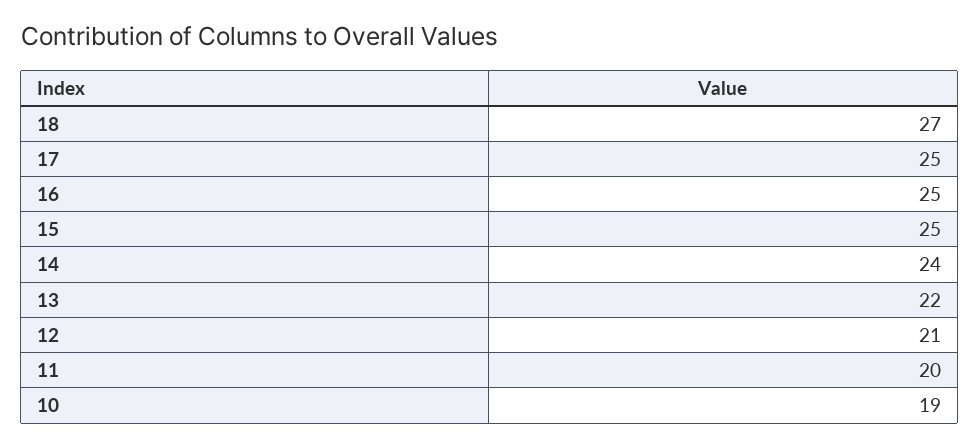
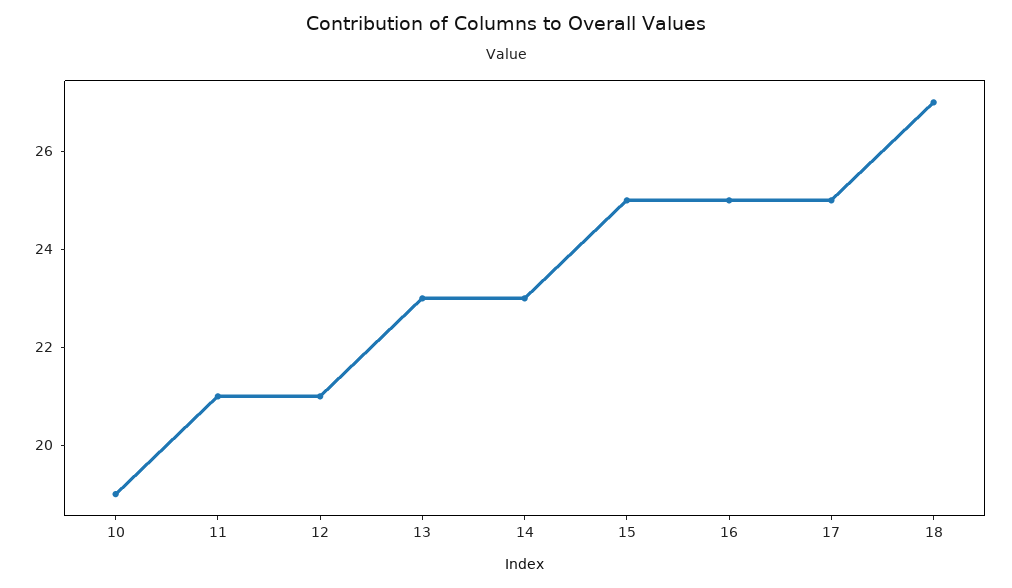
  {
    "18": 27,
    "17": 25,
    "16": 25,
    "15": 25,
-   "14": 24,
+   "14": 23,
-   "13": 22,
+   "13": 23,
    "12": 21,
-   "11": 20,
+   "11": 21,
    "10": 19
  }

